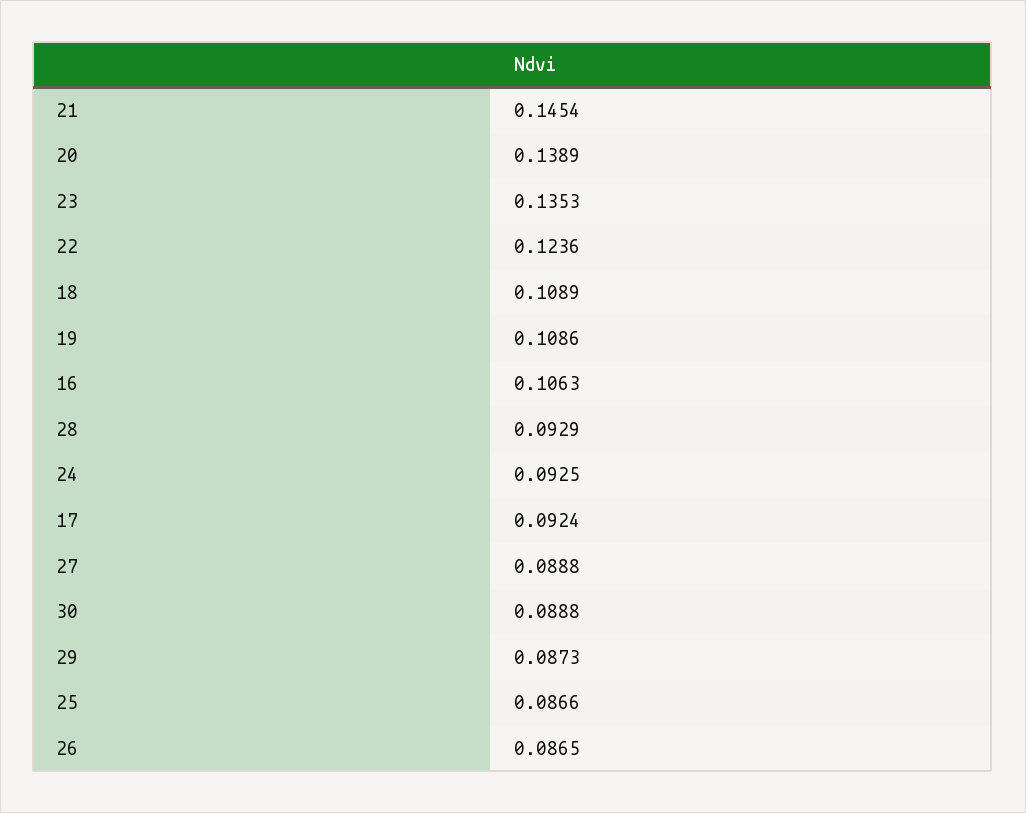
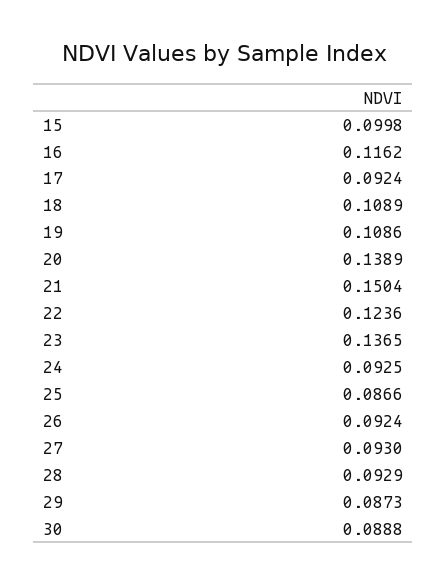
  {
-   "21": 0.1454,
+   "21": 0.1504,
    "20": 0.1389,
-   "23": 0.1353,
+   "23": 0.1365,
    "22": 0.1236,
    "18": 0.1089,
    "19": 0.1086,
-   "16": 0.1063,
+   "16": 0.1162,
    "28": 0.0929,
    "24": 0.0925,
    "17": 0.0924,
-   "27": 0.0888,
+   "27": 0.093,
    "30": 0.0888,
    "29": 0.0873,
    "25": 0.0866,
-   "26": 0.0865
+   "26": 0.0924,
+   "15": 0.0998
  }

